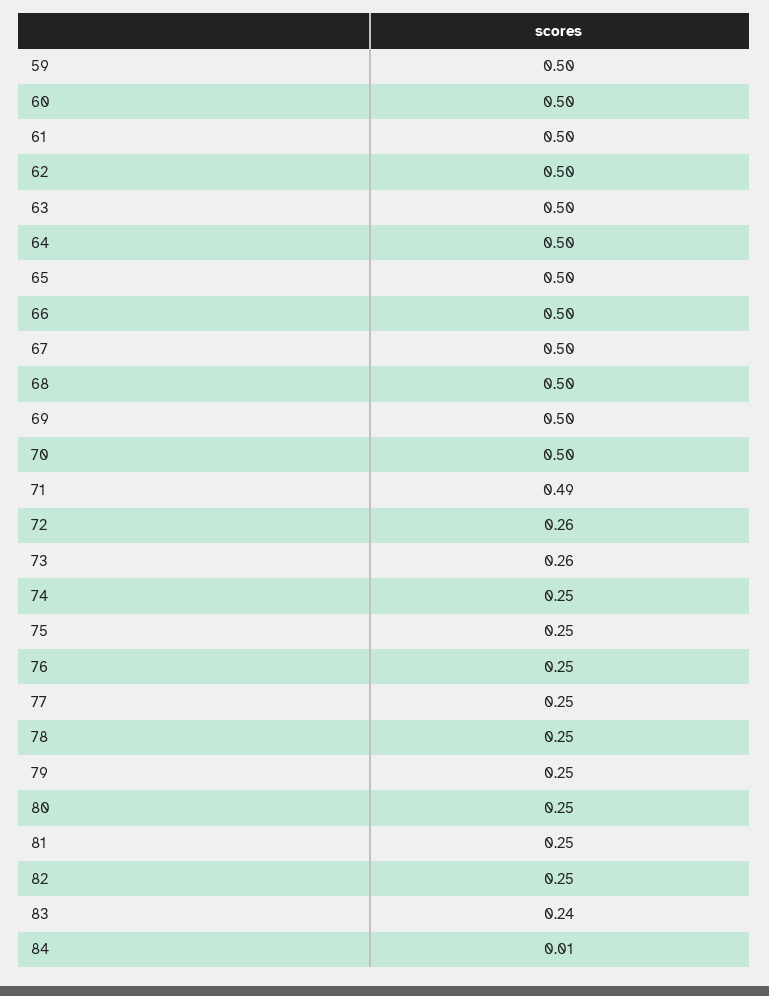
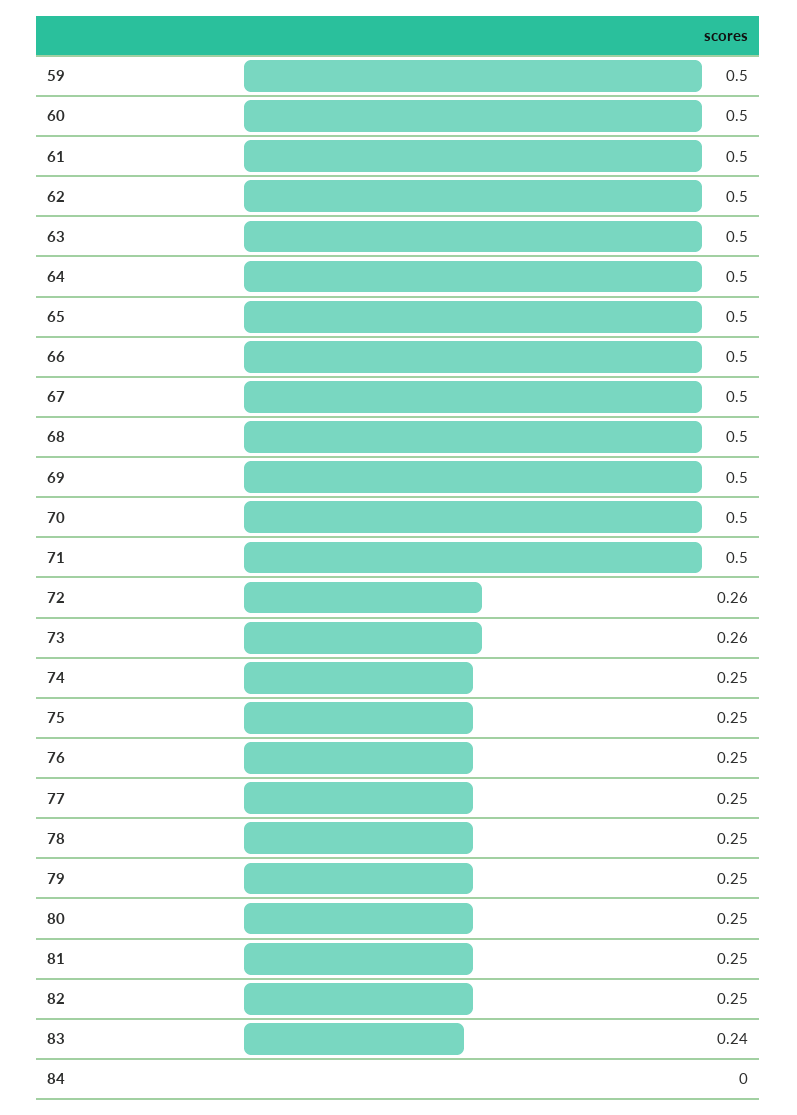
  {
    "59": 0.5,
    "60": 0.5,
    "61": 0.5,
    "62": 0.5,
    "63": 0.5,
    "64": 0.5,
    "65": 0.5,
    "66": 0.5,
    "67": 0.5,
    "68": 0.5,
    "69": 0.5,
    "70": 0.5,
-   "71": 0.49,
+   "71": 0.5,
    "72": 0.26,
    "73": 0.26,
    "74": 0.25,
    "75": 0.25,
    "76": 0.25,
    "77": 0.25,
    "78": 0.25,
    "79": 0.25,
    "80": 0.25,
    "81": 0.25,
    "82": 0.25,
    "83": 0.24,
-   "84": 0.01
+   "84": 0
  }

